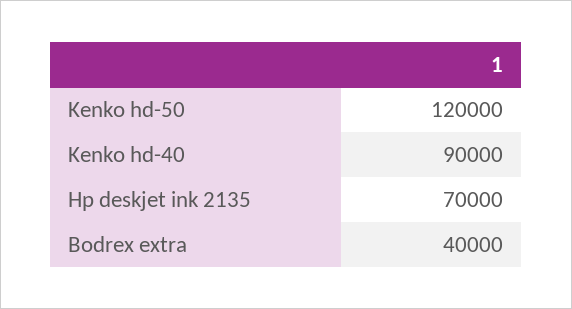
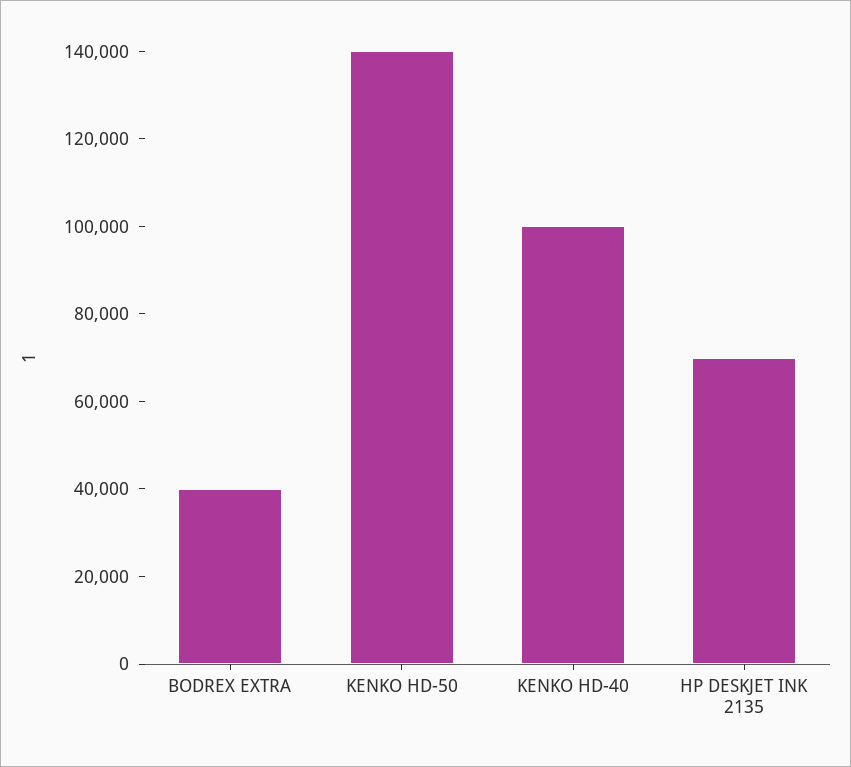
  {
-   "Kenko hd-50": 120000,
+   "Kenko hd-50": 140000,
-   "Kenko hd-40": 90000,
+   "Kenko hd-40": 100000,
    "Hp deskjet ink 2135": 70000,
    "Bodrex extra": 40000
  }

